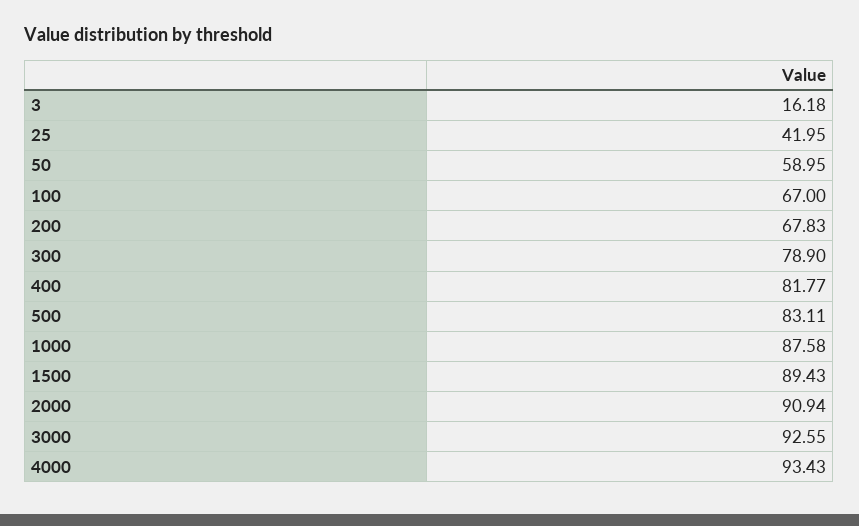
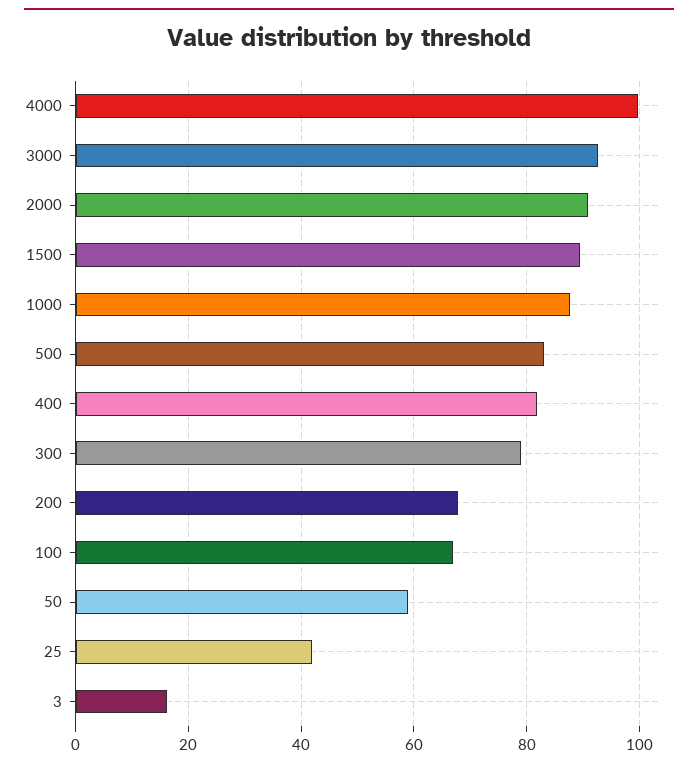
  {
    "3": 16.18,
    "25": 41.95,
    "50": 58.95,
    "100": 67,
    "200": 67.83,
    "300": 78.9,
    "400": 81.77,
    "500": 83.11,
    "1000": 87.58,
    "1500": 89.43,
    "2000": 90.94,
    "3000": 92.55,
-   "4000": 93.43
+   "4000": 100
  }

